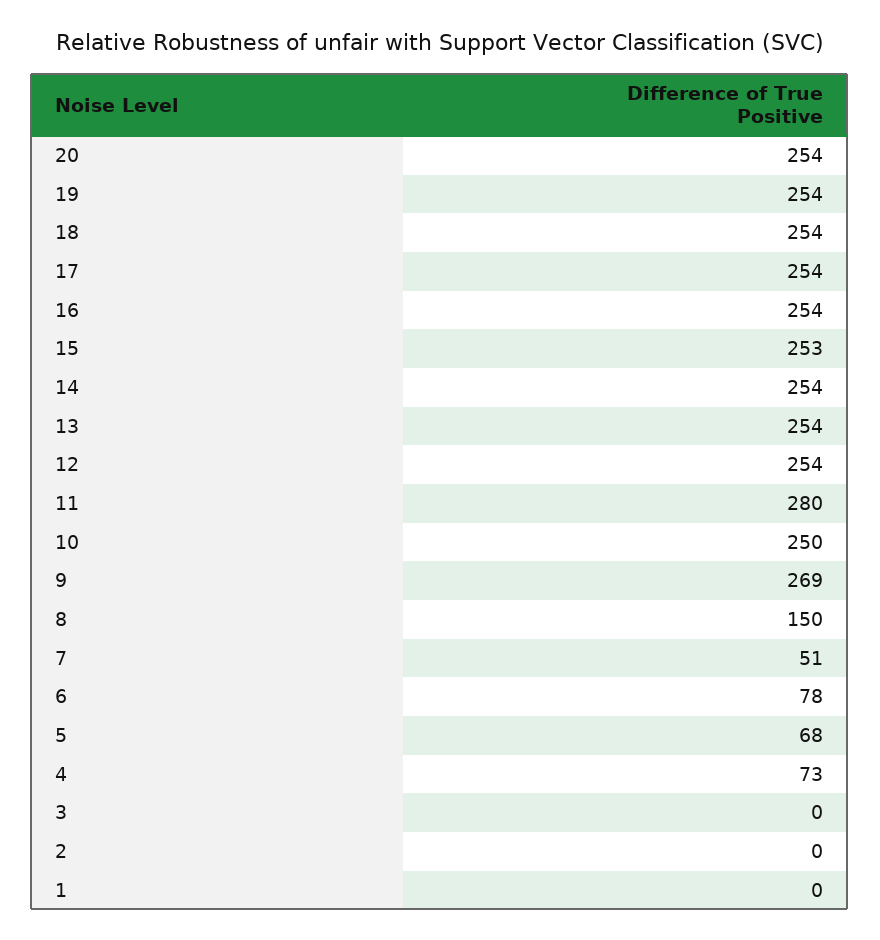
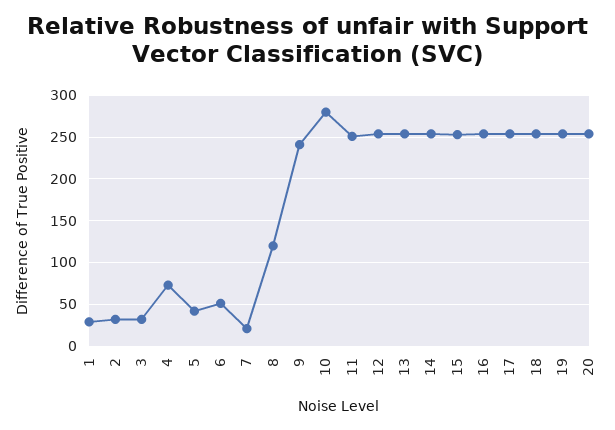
  {
    "20": 254,
    "19": 254,
    "18": 254,
    "17": 254,
    "16": 254,
    "15": 253,
    "14": 254,
    "13": 254,
    "12": 254,
-   "11": 280,
+   "11": 250,
-   "10": 250,
+   "10": 280,
-   "9": 269,
+   "9": 240,
-   "8": 150,
+   "8": 120,
-   "7": 51,
+   "7": 20,
-   "6": 78,
+   "6": 50,
-   "5": 68,
+   "5": 40,
    "4": 73,
-   "3": 0,
+   "3": 30,
-   "2": 0,
+   "2": 30,
-   "1": 0
+   "1": 30
  }

